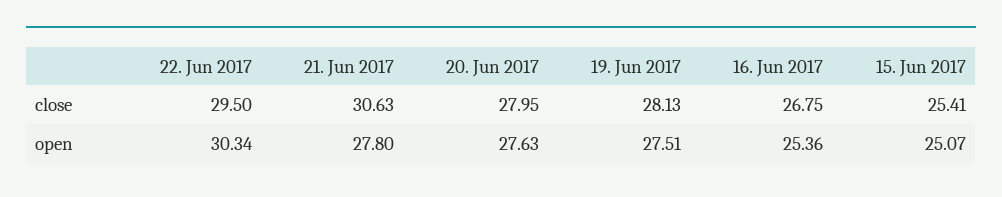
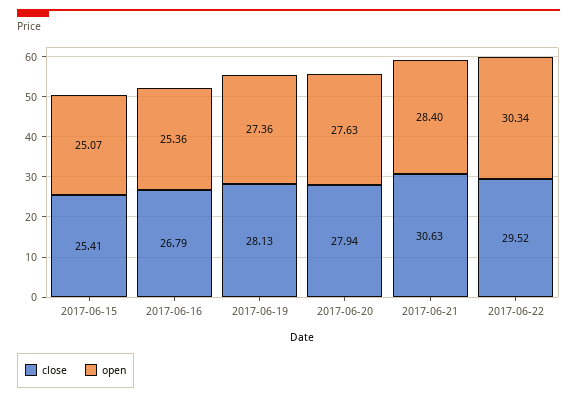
  {
    "close": {
-     "22. Jun 2017": 29.5,
+     "22. Jun 2017": 29.52,
      "21. Jun 2017": 30.63,
-     "20. Jun 2017": 27.95,
+     "20. Jun 2017": 27.94,
      "19. Jun 2017": 28.13,
-     "16. Jun 2017": 26.75,
+     "16. Jun 2017": 26.79,
      "15. Jun 2017": 25.41
    },
    "open": {
      "22. Jun 2017": 30.34,
-     "21. Jun 2017": 27.8,
+     "21. Jun 2017": 28.4,
      "20. Jun 2017": 27.63,
-     "19. Jun 2017": 27.51,
+     "19. Jun 2017": 27.36,
      "16. Jun 2017": 25.36,
      "15. Jun 2017": 25.07
    }
  }

